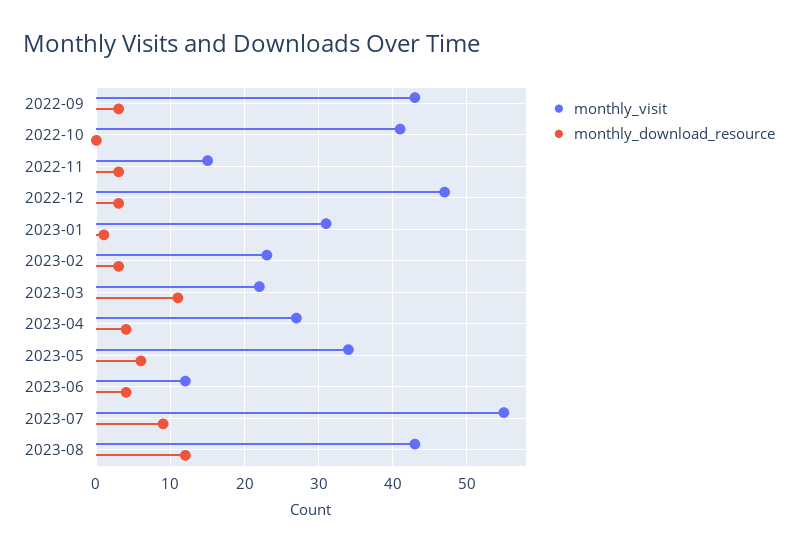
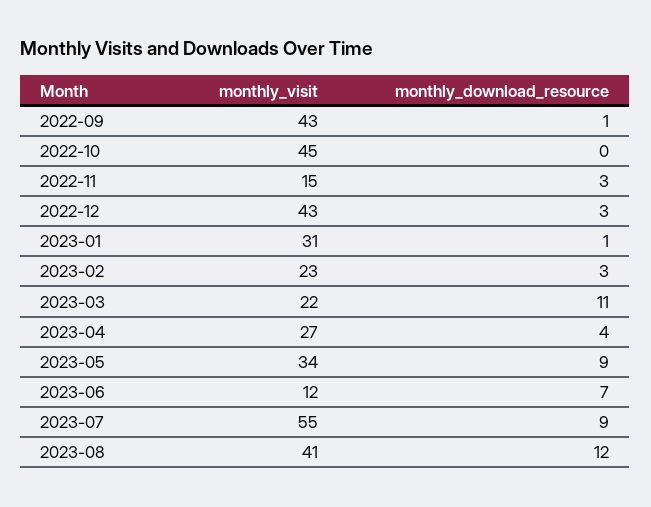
  {
    "monthly_visit": {
      "2022-09": 43,
-     "2022-10": 41,
+     "2022-10": 45,
      "2022-11": 15,
-     "2022-12": 47,
+     "2022-12": 43,
      "2023-01": 31,
      "2023-02": 23,
      "2023-03": 22,
      "2023-04": 27,
      "2023-05": 34,
      "2023-06": 12,
      "2023-07": 55,
-     "2023-08": 43
+     "2023-08": 41
    },
    "monthly_download_resource": {
-     "2022-09": 3,
+     "2022-09": 1,
      "2022-10": 0,
      "2022-11": 3,
      "2022-12": 3,
      "2023-01": 1,
      "2023-02": 3,
      "2023-03": 11,
      "2023-04": 4,
-     "2023-05": 6,
+     "2023-05": 9,
-     "2023-06": 4,
+     "2023-06": 7,
      "2023-07": 9,
      "2023-08": 12
    }
  }

